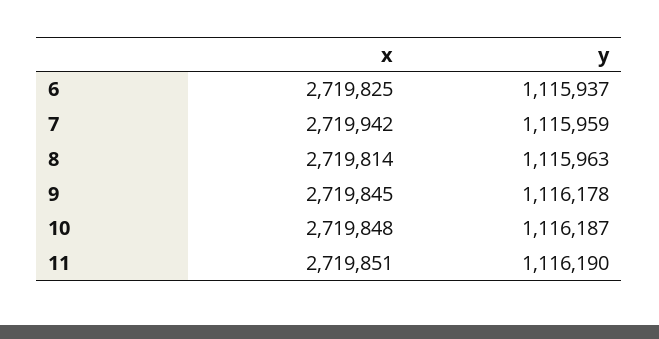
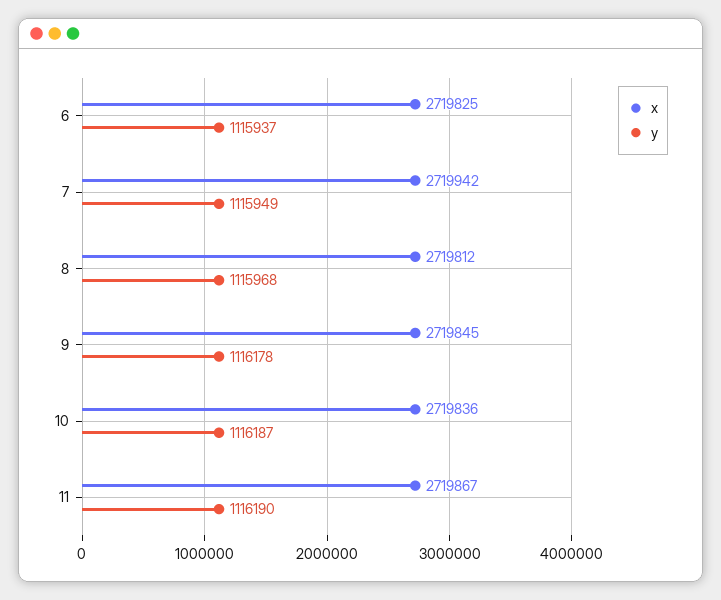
  {
    "x": {
      "6": 2719825,
      "7": 2719942,
-     "8": 2719814,
+     "8": 2719812,
      "9": 2719845,
-     "10": 2719848,
+     "10": 2719836,
-     "11": 2719851
+     "11": 2719867
    },
    "y": {
      "6": 1115937,
-     "7": 1115959,
+     "7": 1115949,
-     "8": 1115963,
+     "8": 1115968,
      "9": 1116178,
      "10": 1116187,
      "11": 1116190
    }
  }

